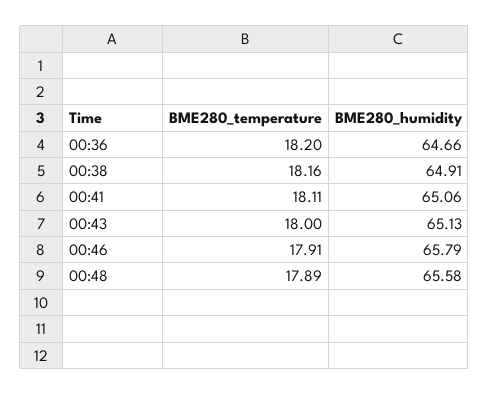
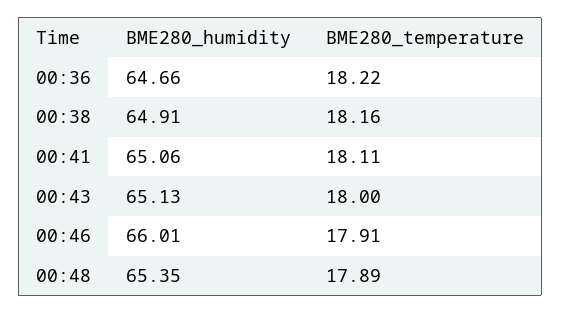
  {
    "BME280_temperature": {
-     "00:36": 18.2,
+     "00:36": 18.22,
      "00:38": 18.16,
      "00:41": 18.11,
      "00:43": 18,
      "00:46": 17.91,
      "00:48": 17.89
    },
    "BME280_humidity": {
      "00:36": 64.66,
      "00:38": 64.91,
      "00:41": 65.06,
      "00:43": 65.13,
-     "00:46": 65.79,
+     "00:46": 66.01,
-     "00:48": 65.58
+     "00:48": 65.35
    }
  }

